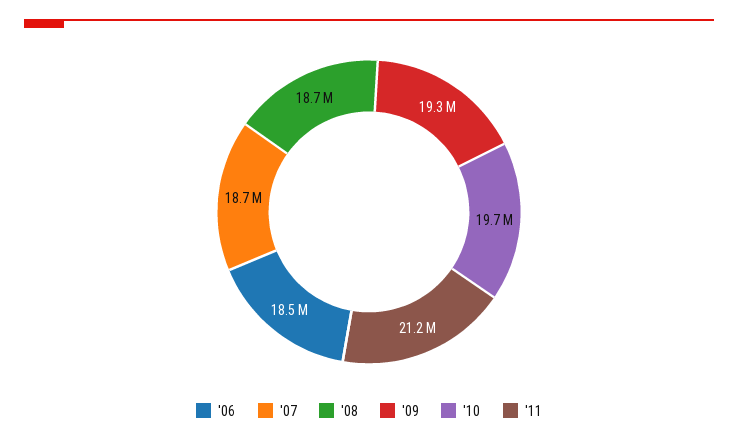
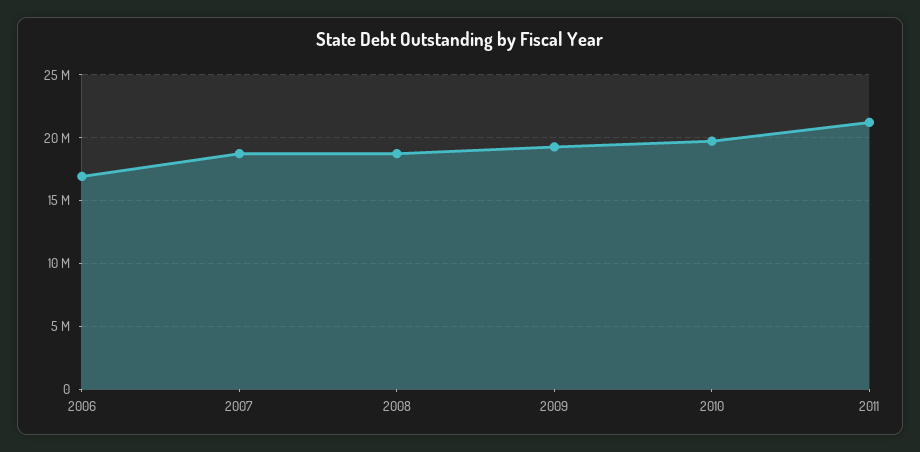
  {
-   "'06": 18500000,
+   "'06": 17000000,
    "'07": 18700000,
    "'08": 18700000,
    "'09": 19300000,
    "'10": 19700000,
    "'11": 21200000
  }

